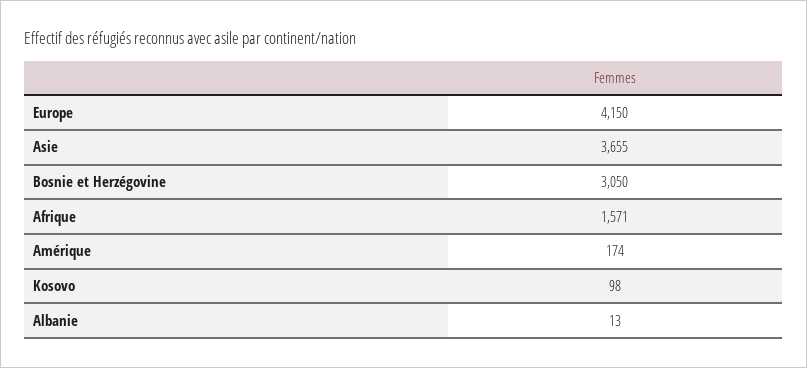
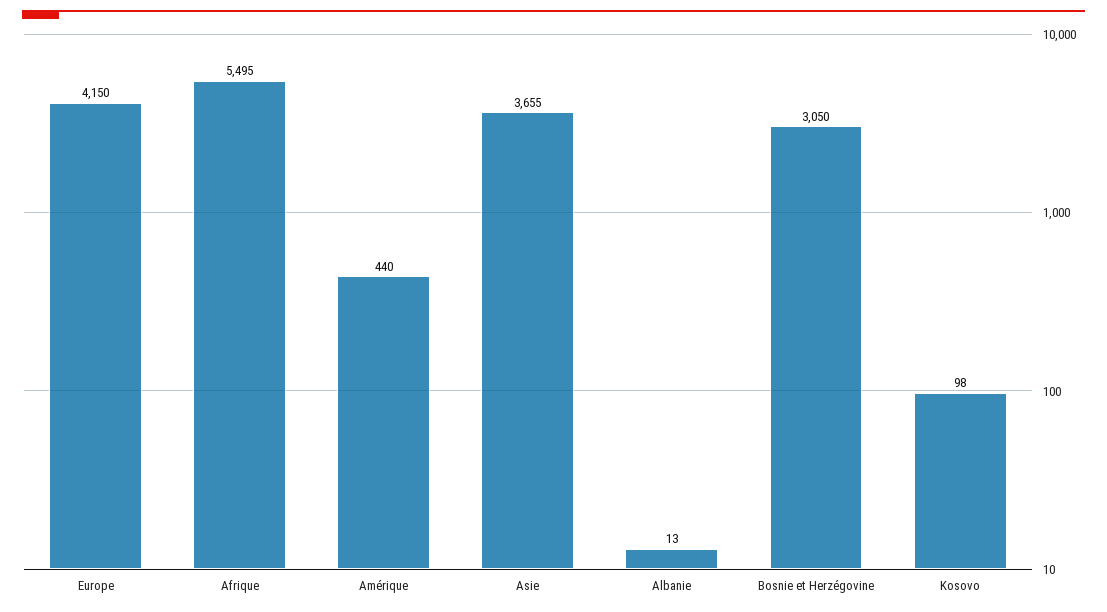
  {
    "Europe": 4150,
    "Asie": 3655,
    "Bosnie et Herzégovine": 3050,
-   "Afrique": 1571,
+   "Afrique": 5495,
-   "Amérique": 174,
+   "Amérique": 440,
    "Kosovo": 98,
    "Albanie": 13
  }

